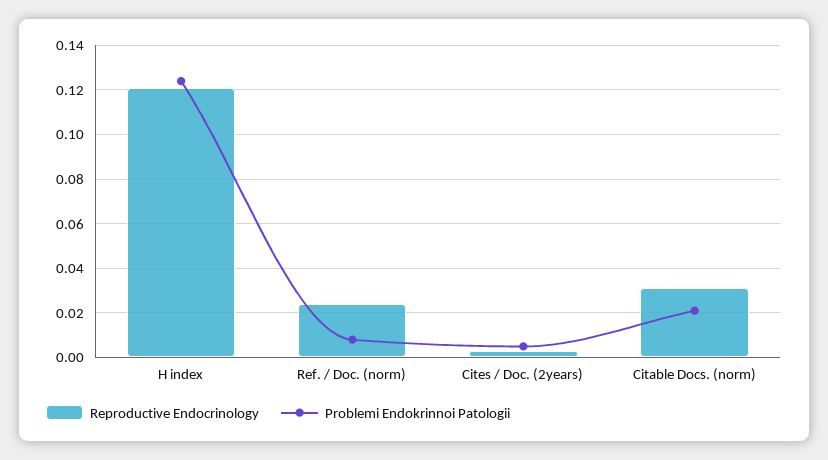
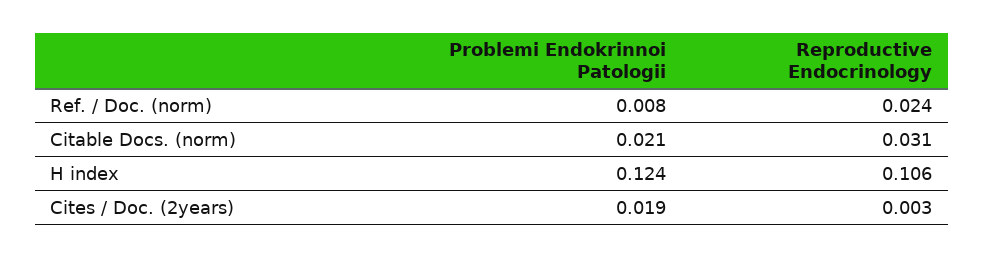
  {
    "Reproductive Endocrinology": {
-     "H index": 0.12,
+     "H index": 0.106,
      "Ref. / Doc. (norm)": 0.024,
      "Cites / Doc. (2years)": 0.003,
      "Citable Docs. (norm)": 0.031
    },
    "Problemi Endokrinnoi Patologii": {
      "H index": 0.124,
      "Ref. / Doc. (norm)": 0.008,
-     "Cites / Doc. (2years)": 0.005,
+     "Cites / Doc. (2years)": 0.019,
      "Citable Docs. (norm)": 0.021
    }
  }

